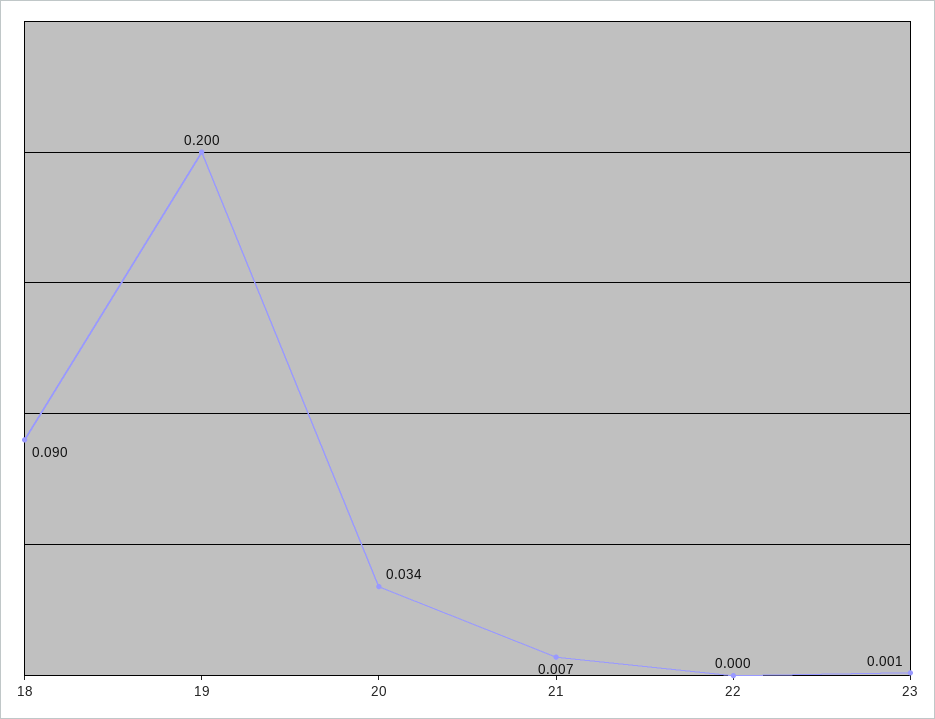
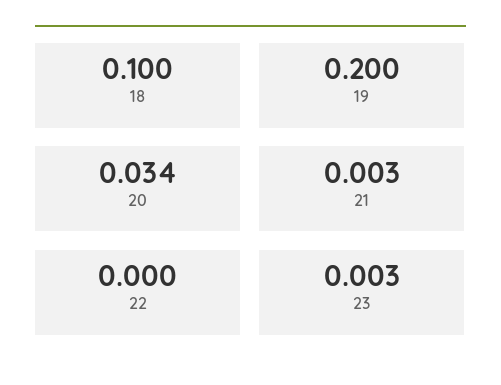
  {
-   "18": 0.09,
+   "18": 0.1,
    "19": 0.2,
    "20": 0.034,
-   "21": 0.007,
+   "21": 0.003,
    "22": 0,
-   "23": 0.001
+   "23": 0.003
  }

